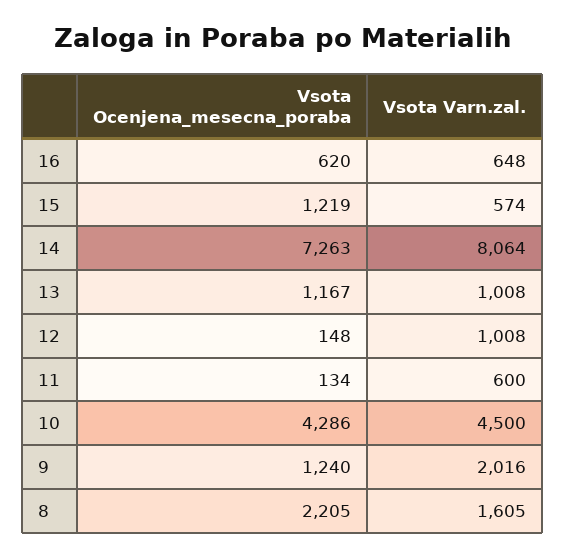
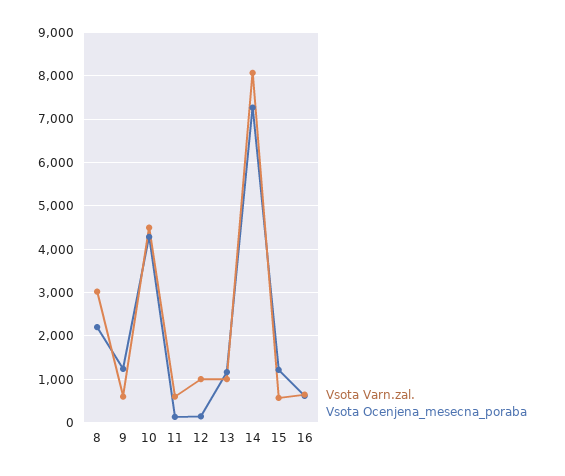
  {
    "Vsota Ocenjena_mesecna_poraba": {
      "16": 620,
      "15": 1219,
      "14": 7263,
      "13": 1167,
      "12": 148,
      "11": 134,
      "10": 4286,
      "9": 1240,
      "8": 2205
    },
    "Vsota Varn.zal.": {
      "16": 648,
      "15": 574,
      "14": 8064,
      "13": 1008,
      "12": 1008,
      "11": 600,
      "10": 4500,
-     "9": 2016,
+     "9": 600,
-     "8": 1605
+     "8": 3000
    }
  }

